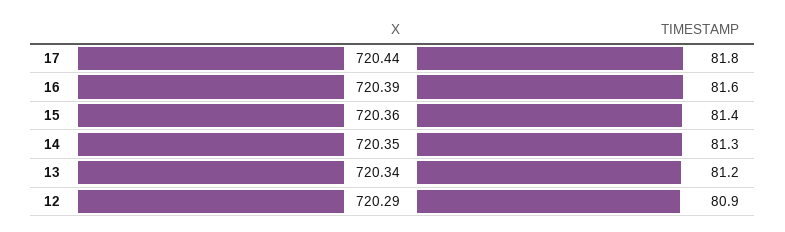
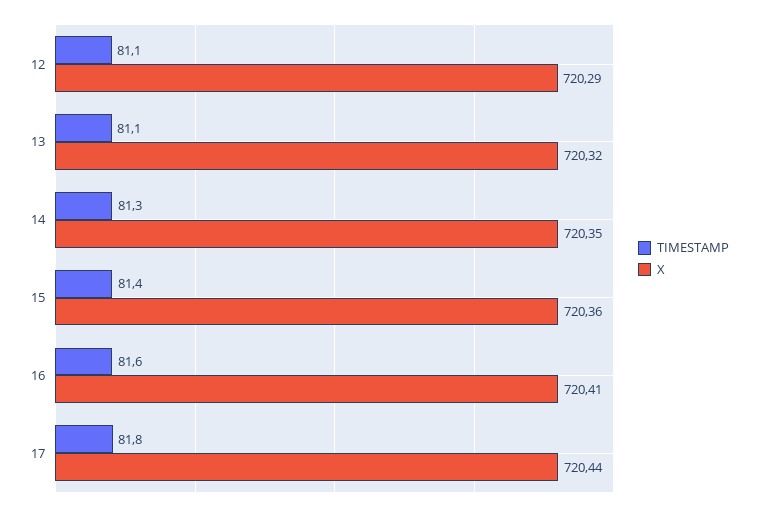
  {
    "X": {
      "17": 720.44,
-     "16": 720.39,
+     "16": 720.41,
      "15": 720.36,
      "14": 720.35,
-     "13": 720.34,
+     "13": 720.32,
      "12": 720.29
    },
    "TIMESTAMP": {
      "17": 81.8,
      "16": 81.6,
      "15": 81.4,
      "14": 81.3,
-     "13": 81.2,
+     "13": 81.1,
-     "12": 80.9
+     "12": 81.1
    }
  }

